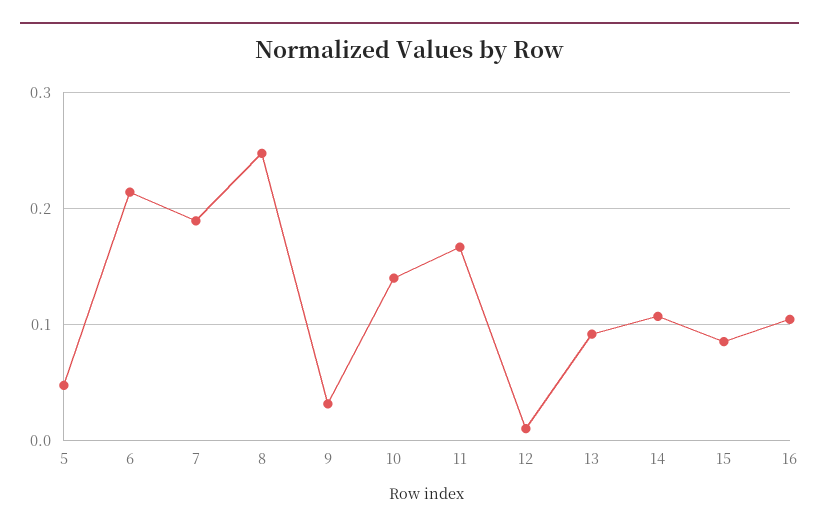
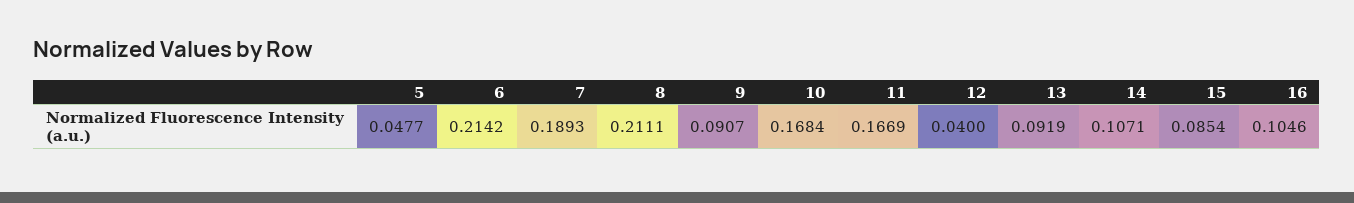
  {
    "5": 0.0477,
    "6": 0.2142,
    "7": 0.1893,
-   "8": 0.25,
+   "8": 0.2111,
-   "9": 0.03,
+   "9": 0.0907,
-   "10": 0.14,
+   "10": 0.1684,
    "11": 0.1669,
-   "12": 0.01,
+   "12": 0.04,
    "13": 0.0919,
    "14": 0.1071,
    "15": 0.0854,
    "16": 0.1046
  }

